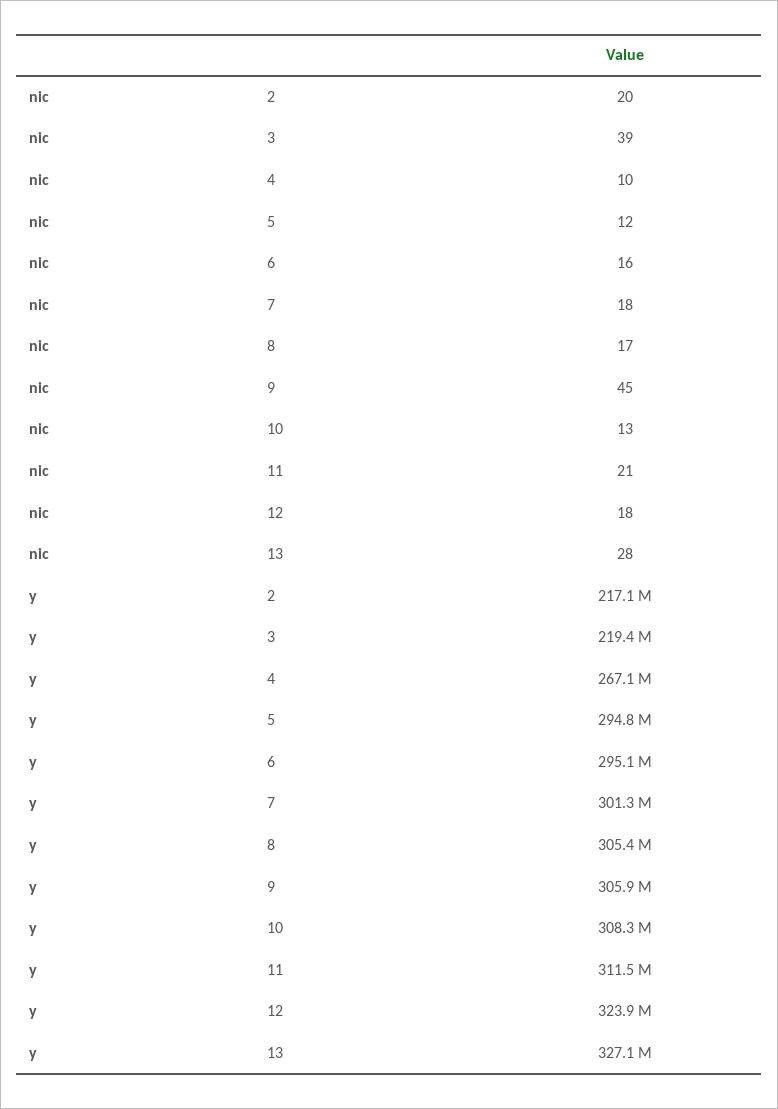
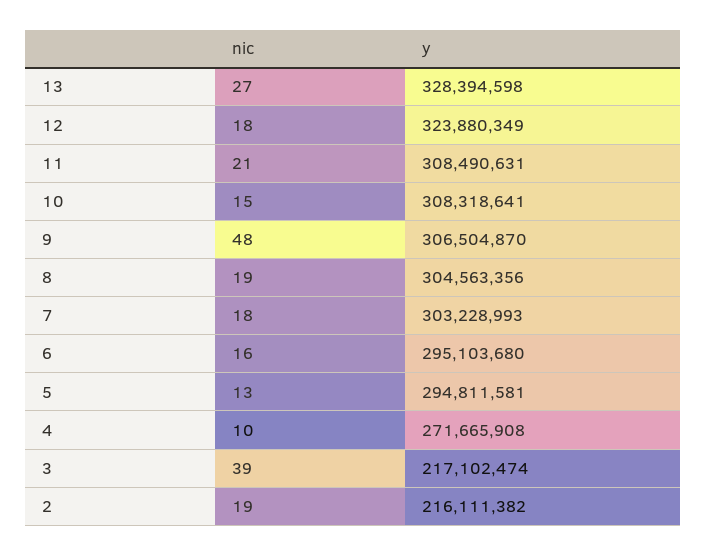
  {
    "nic": {
-     "2": 20,
+     "2": 19,
      "3": 39,
      "4": 10,
-     "5": 12,
+     "5": 13,
      "6": 16,
      "7": 18,
-     "8": 17,
+     "8": 19,
-     "9": 45,
+     "9": 48,
-     "10": 13,
+     "10": 15,
      "11": 21,
      "12": 18,
-     "13": 28
+     "13": 27
    },
    "y": {
-     "2": 217100000,
+     "2": 216111382,
-     "3": 219400000,
+     "3": 217102474,
-     "4": 267100000,
+     "4": 271665908,
      "5": 294811581,
      "6": 295103680,
-     "7": 301300000,
+     "7": 303228993,
-     "8": 305400000,
+     "8": 304563356,
-     "9": 305900000,
+     "9": 306504870,
      "10": 308318641,
-     "11": 311500000,
+     "11": 308490631,
      "12": 323880349,
-     "13": 327100000
+     "13": 328394598
    }
  }

